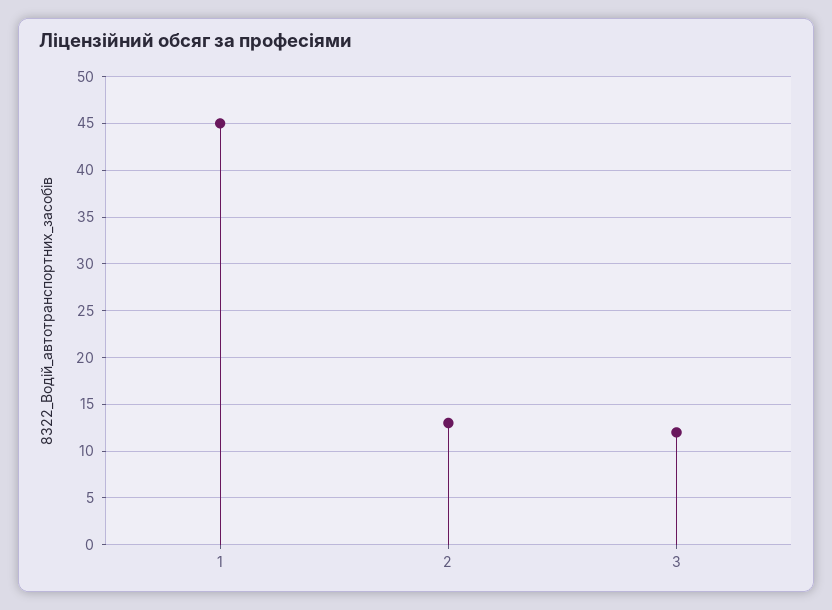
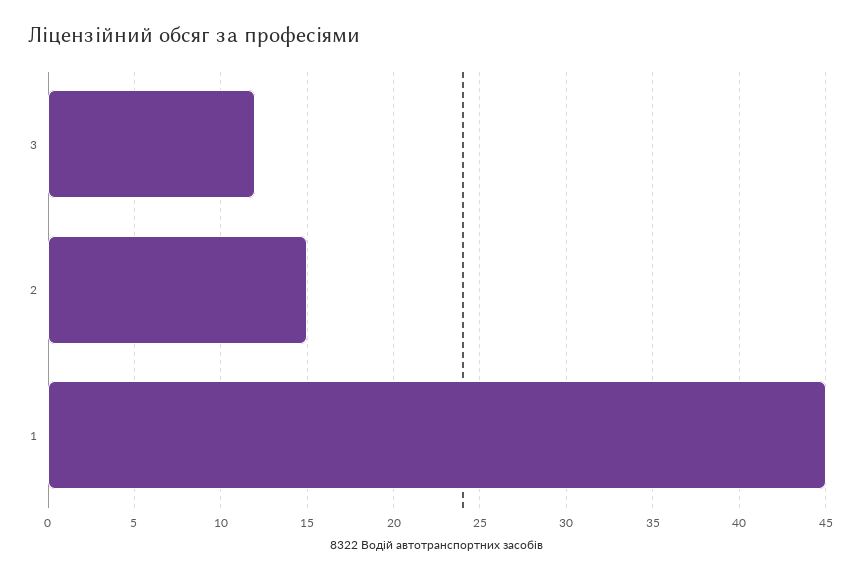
  {
    "1": 45,
-   "2": 13,
+   "2": 15,
    "3": 12
  }

